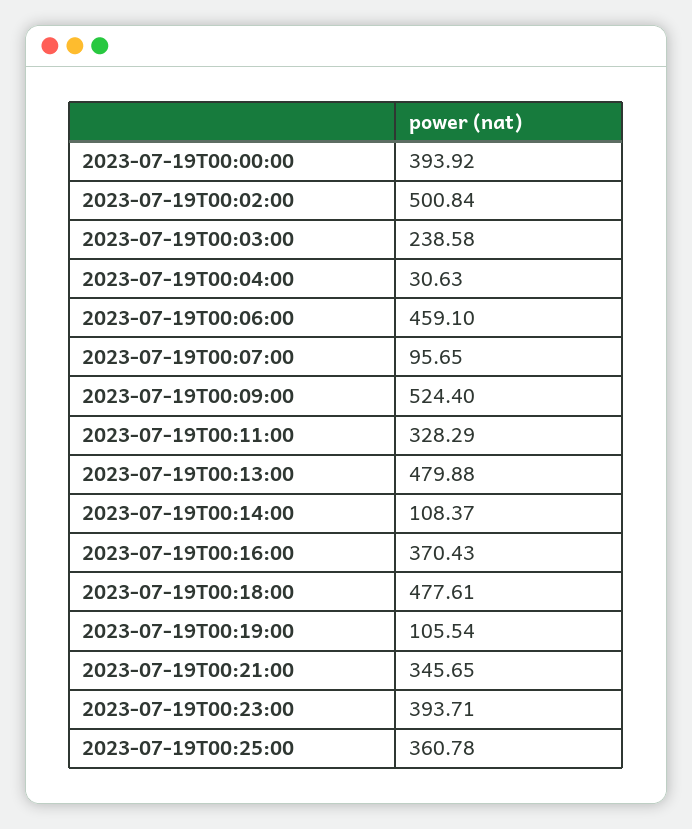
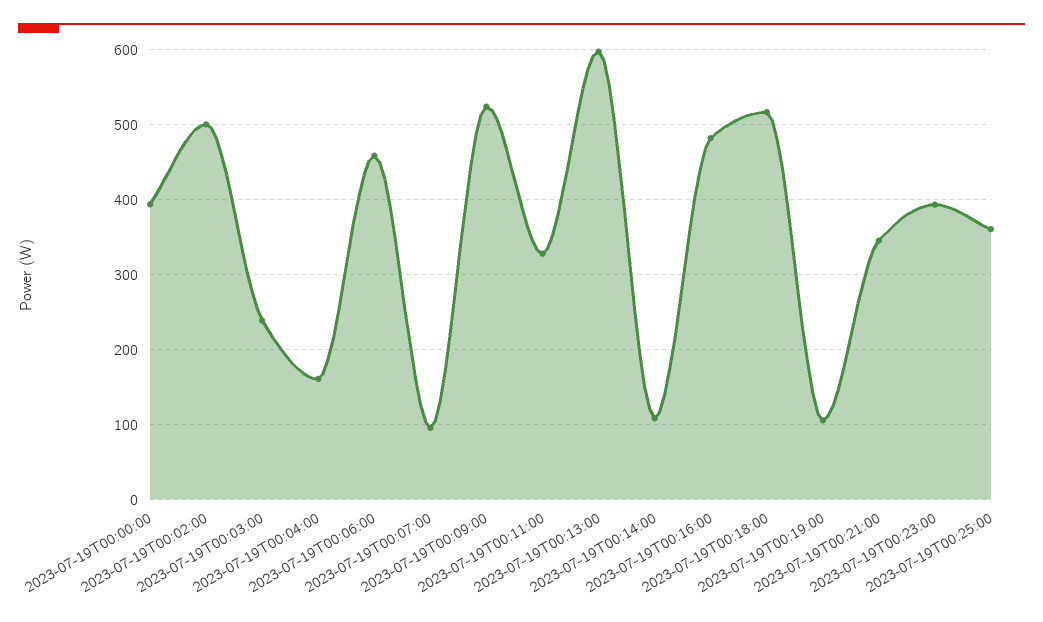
  {
    "2023-07-19T00:00:00": 393.92,
    "2023-07-19T00:02:00": 500.84,
    "2023-07-19T00:03:00": 238.58,
-   "2023-07-19T00:04:00": 30.63,
+   "2023-07-19T00:04:00": 160,
    "2023-07-19T00:06:00": 459.1,
    "2023-07-19T00:07:00": 95.65,
    "2023-07-19T00:09:00": 524.4,
    "2023-07-19T00:11:00": 328.29,
-   "2023-07-19T00:13:00": 479.88,
+   "2023-07-19T00:13:00": 600,
    "2023-07-19T00:14:00": 108.37,
-   "2023-07-19T00:16:00": 370.43,
+   "2023-07-19T00:16:00": 480,
-   "2023-07-19T00:18:00": 477.61,
+   "2023-07-19T00:18:00": 520,
    "2023-07-19T00:19:00": 105.54,
    "2023-07-19T00:21:00": 345.65,
    "2023-07-19T00:23:00": 393.71,
    "2023-07-19T00:25:00": 360.78
  }

